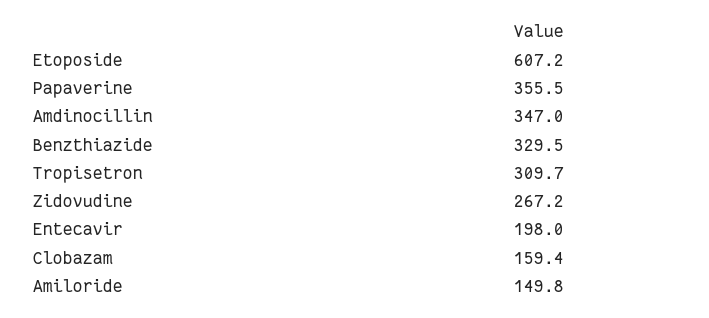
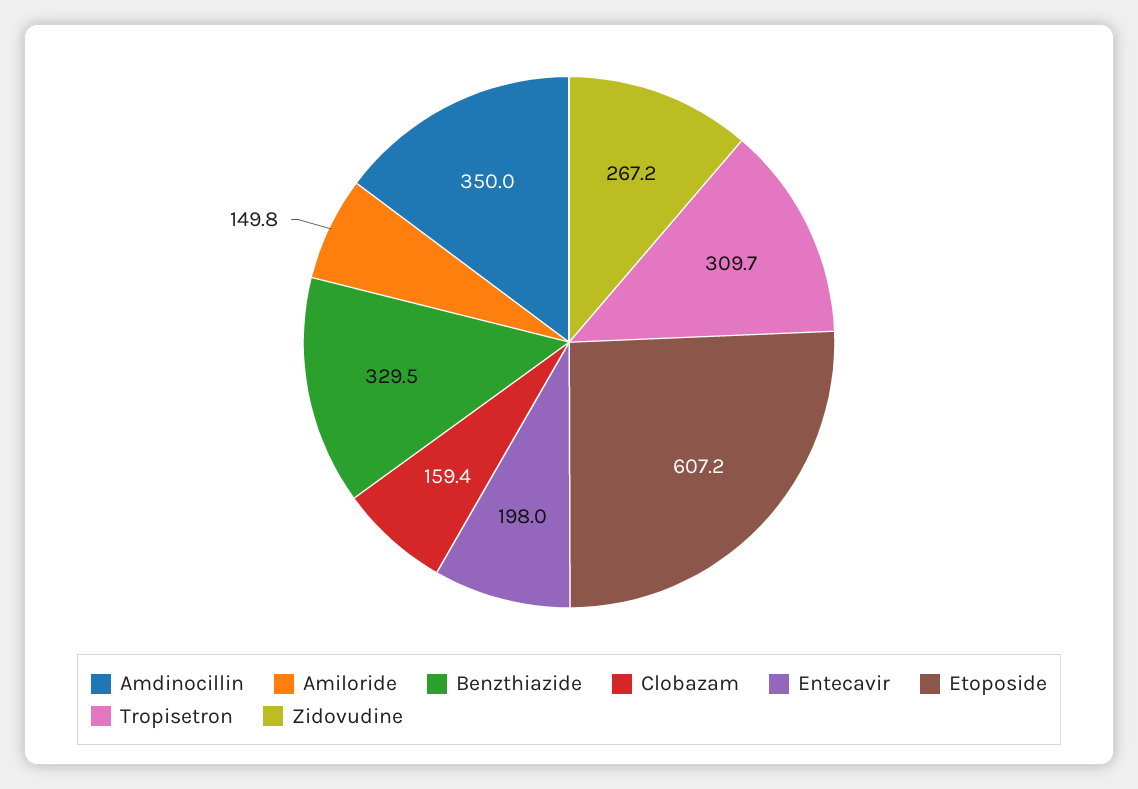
  {
    "Etoposide": 607.2,
-   "Papaverine": 355.5,
-   "Amdinocillin": 347,
+   "Amdinocillin": 350,
    "Benzthiazide": 329.5,
    "Tropisetron": 309.7,
    "Zidovudine": 267.2,
    "Entecavir": 198,
    "Clobazam": 159.4,
    "Amiloride": 149.8
  }

